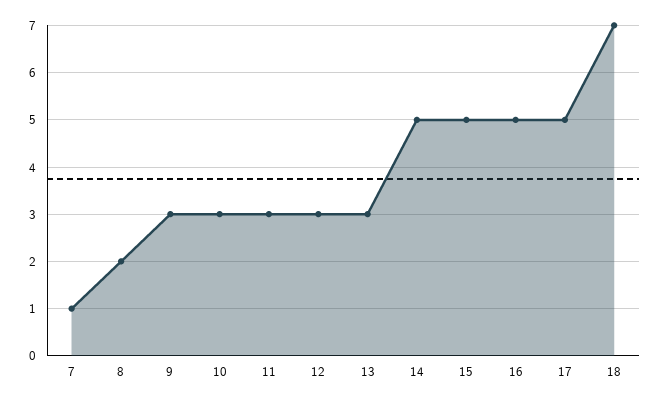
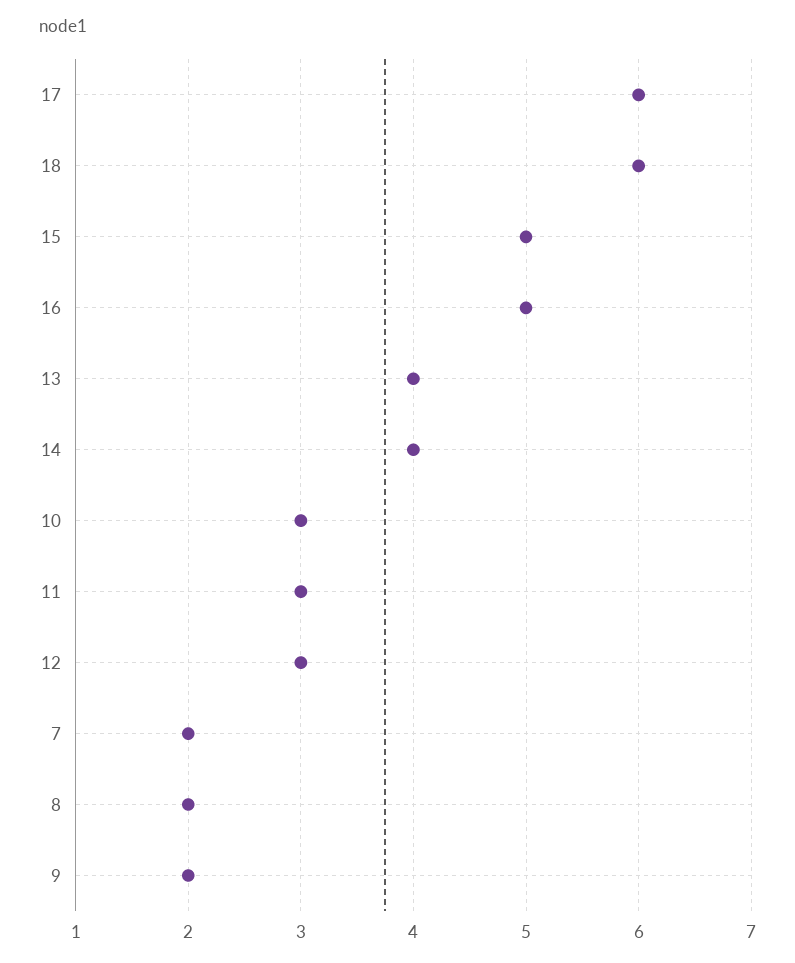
  {
-   "7": 1,
+   "7": 2,
    "8": 2,
-   "9": 3,
+   "9": 2,
    "10": 3,
    "11": 3,
    "12": 3,
-   "13": 3,
+   "13": 4,
-   "14": 5,
+   "14": 4,
    "15": 5,
    "16": 5,
-   "17": 5,
+   "17": 6,
-   "18": 7
+   "18": 6
  }

